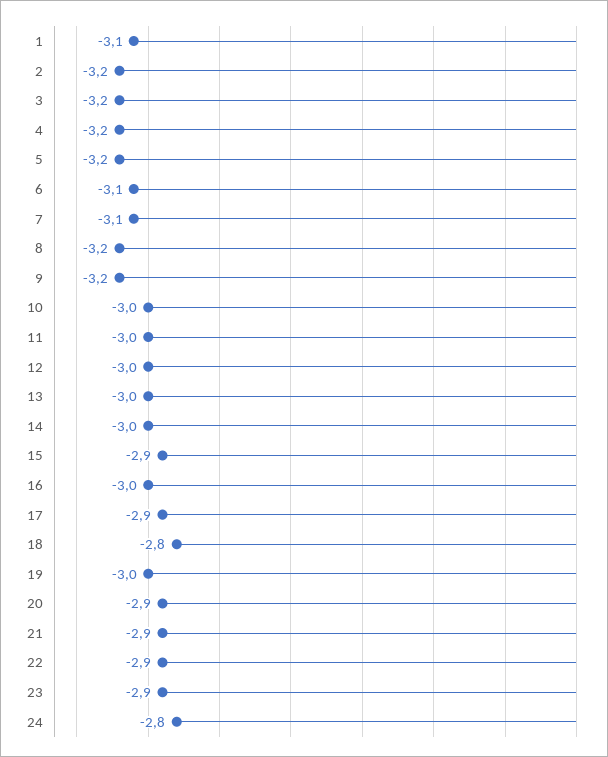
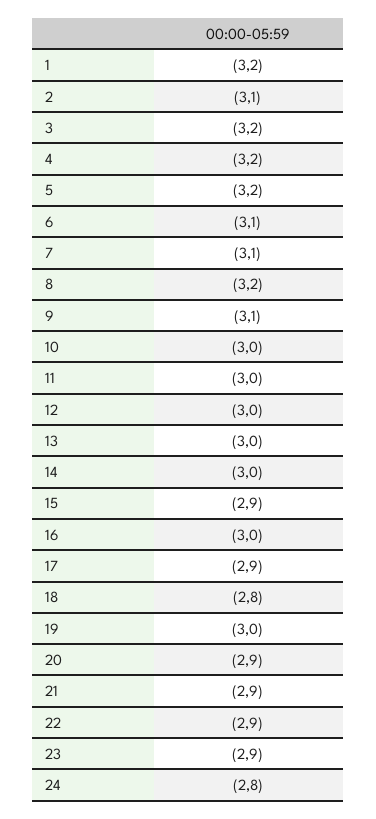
  {
-   "1": -3.1,
+   "1": -3.2,
-   "2": -3.2,
+   "2": -3.1,
    "3": -3.2,
    "4": -3.2,
    "5": -3.2,
    "6": -3.1,
    "7": -3.1,
    "8": -3.2,
-   "9": -3.2,
+   "9": -3.1,
    "10": -3,
    "11": -3,
    "12": -3,
    "13": -3,
    "14": -3,
    "15": -2.9,
    "16": -3,
    "17": -2.9,
    "18": -2.8,
    "19": -3,
    "20": -2.9,
    "21": -2.9,
    "22": -2.9,
    "23": -2.9,
    "24": -2.8
  }

